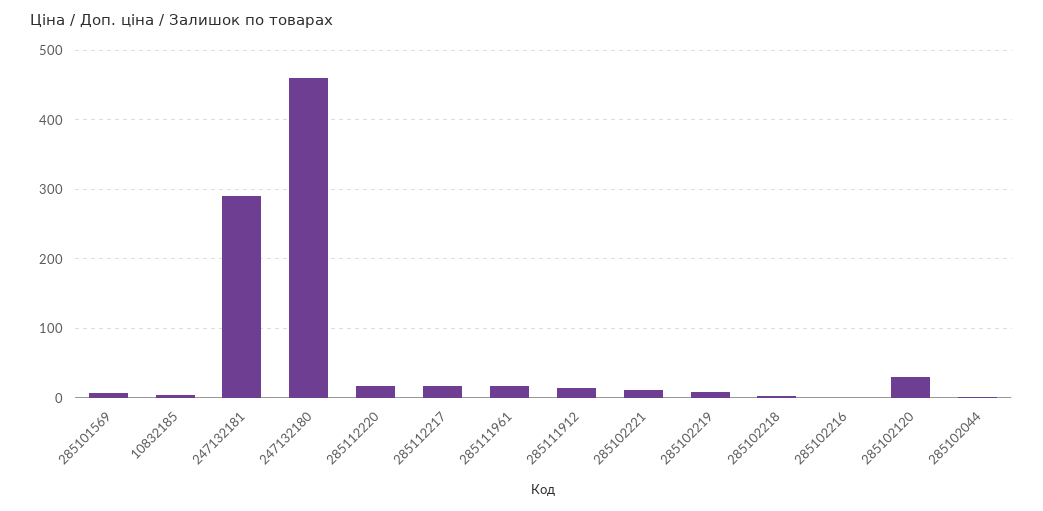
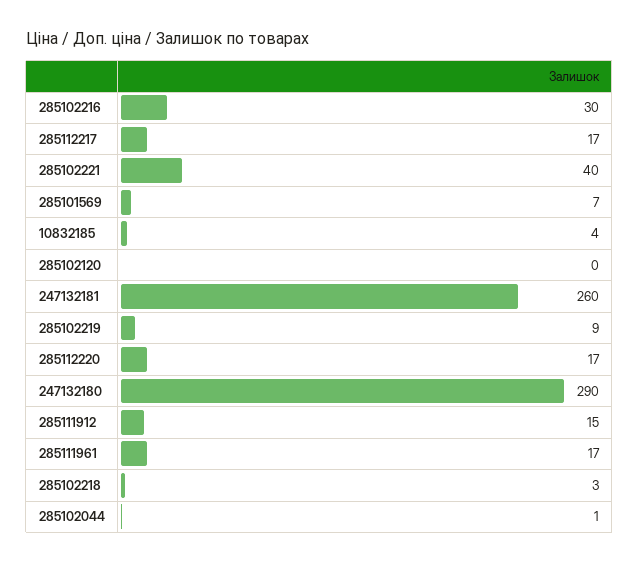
  {
    "285101569": 7,
    "10832185": 4,
-   "247132181": 290,
+   "247132181": 260,
-   "247132180": 460,
+   "247132180": 290,
    "285112220": 17,
    "285112217": 17,
    "285111961": 17,
    "285111912": 15,
-   "285102221": 10,
+   "285102221": 40,
    "285102219": 9,
    "285102218": 3,
-   "285102216": 0,
+   "285102216": 30,
-   "285102120": 30,
+   "285102120": 0,
    "285102044": 1
  }

